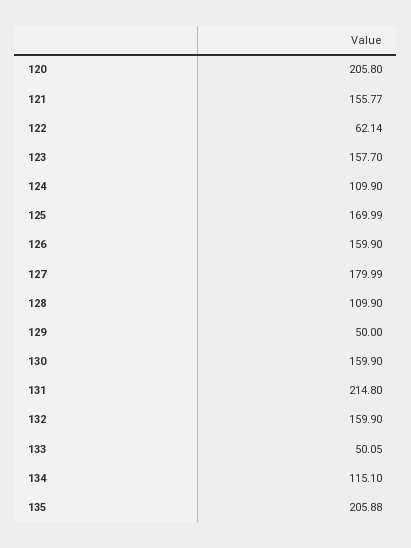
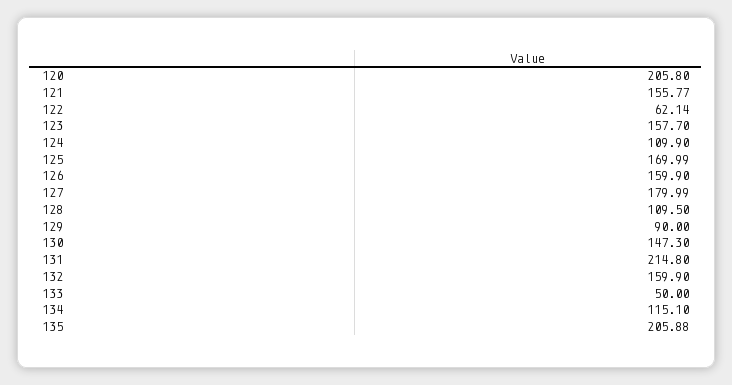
  {
    "120": 205.8,
    "121": 155.77,
    "122": 62.14,
    "123": 157.7,
    "124": 109.9,
    "125": 169.99,
    "126": 159.9,
    "127": 179.99,
-   "128": 109.9,
+   "128": 109.5,
-   "129": 50,
+   "129": 90,
-   "130": 159.9,
+   "130": 147.3,
    "131": 214.8,
    "132": 159.9,
-   "133": 50.05,
+   "133": 50,
    "134": 115.1,
    "135": 205.88
  }

